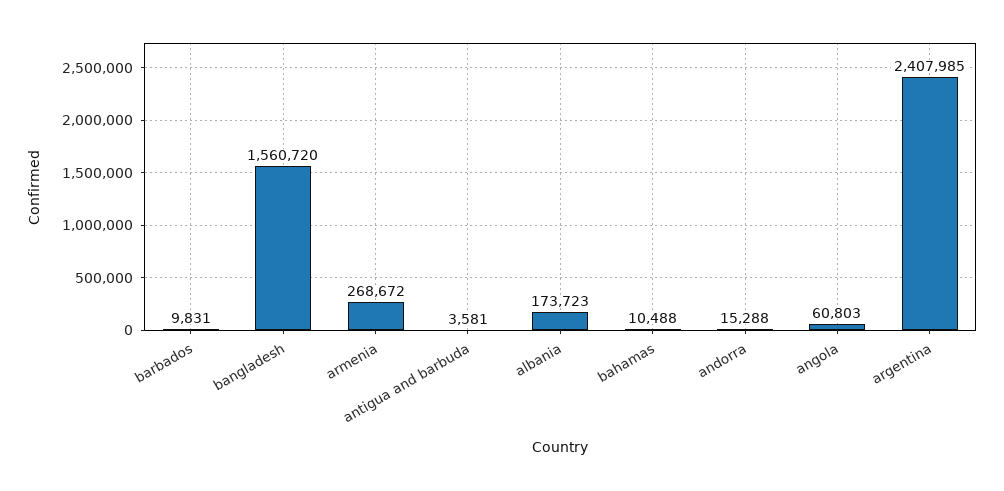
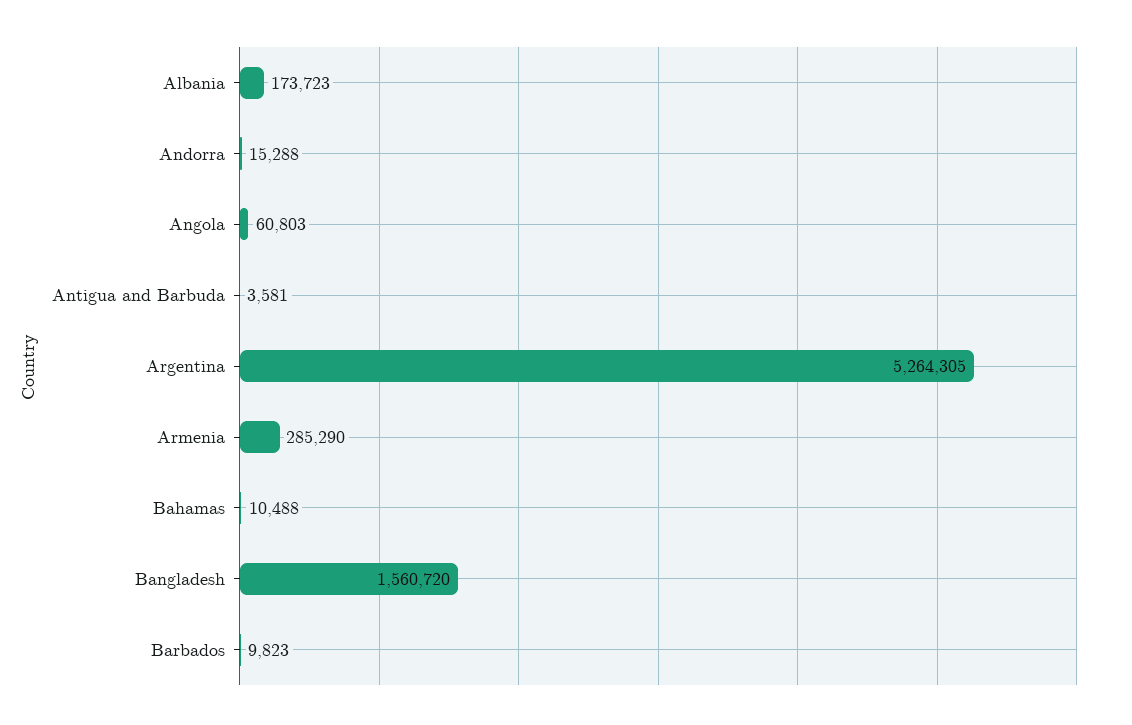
  {
-   "barbados": 9831,
+   "barbados": 9823,
    "bangladesh": 1560720,
-   "armenia": 268672,
+   "armenia": 285290,
    "antigua and barbuda": 3581,
    "albania": 173723,
    "bahamas": 10488,
    "andorra": 15288,
    "angola": 60803,
-   "argentina": 2407985
+   "argentina": 5264305
  }

